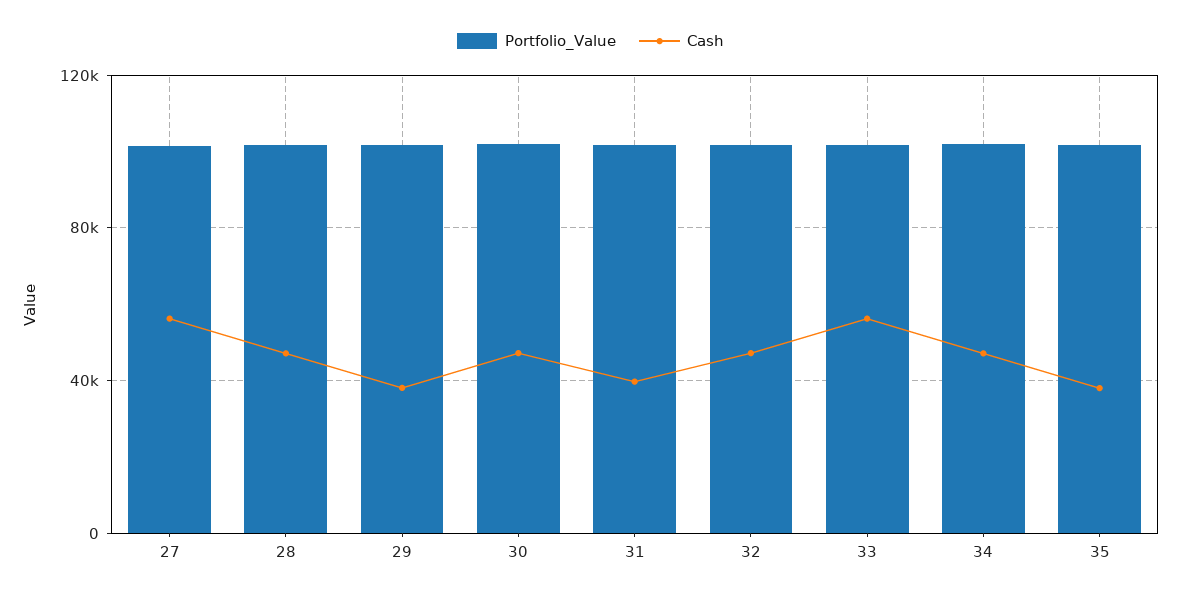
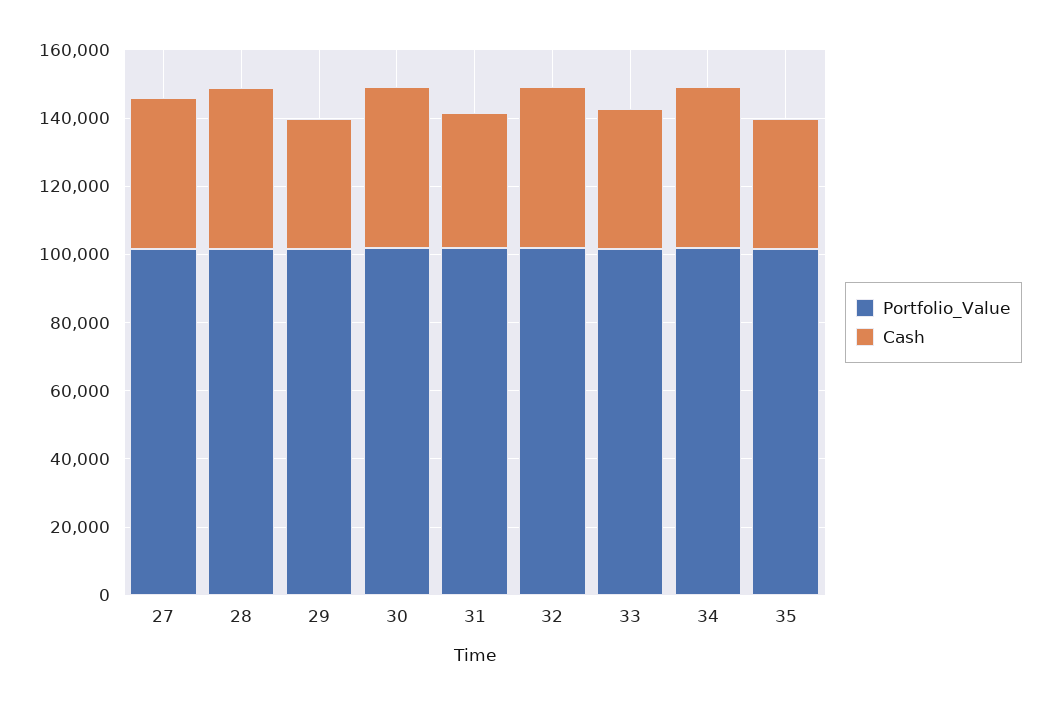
  {
    "Portfolio_Value": {
      "27": 100000,
      "28": 100000,
      "29": 100000,
      "30": 100000,
      "31": 100000,
      "32": 100000,
      "33": 100000,
      "34": 100000,
      "35": 100000
    },
    "Cash": {
-     "27": 55000,
+     "27": 45000,
      "28": 45000,
      "29": 40000,
      "30": 45000,
      "31": 40000,
      "32": 45000,
-     "33": 55000,
+     "33": 40000,
      "34": 45000,
      "35": 40000
    }
  }

